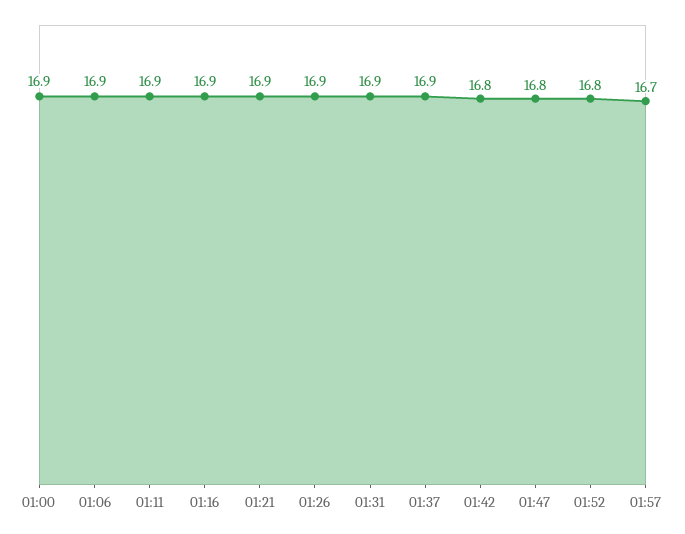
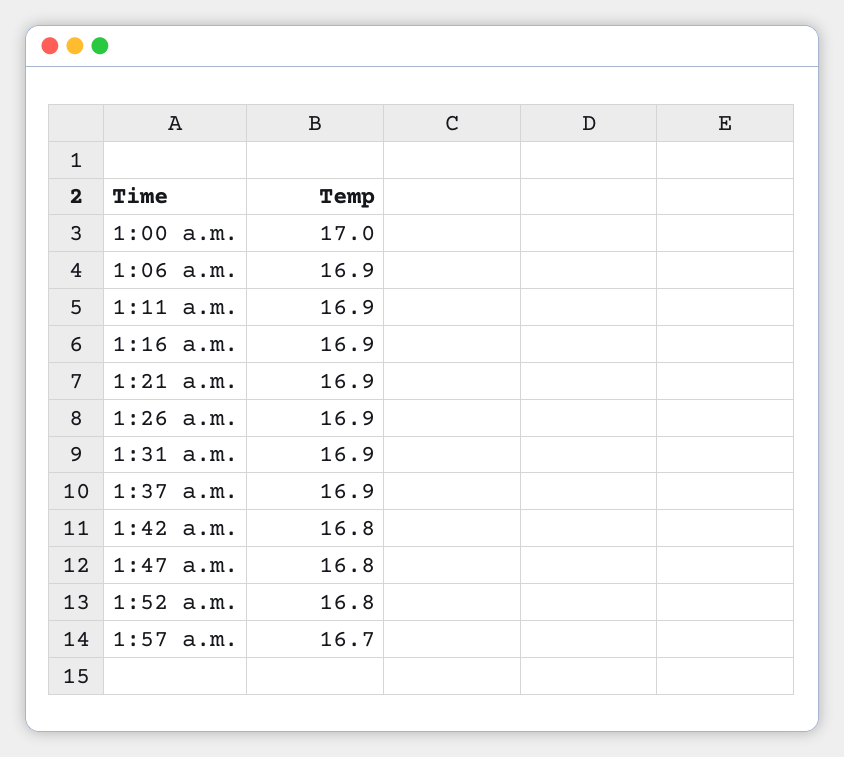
  {
-   "01:00": 16.9,
+   "01:00": 17,
    "01:06": 16.9,
    "01:11": 16.9,
    "01:16": 16.9,
    "01:21": 16.9,
    "01:26": 16.9,
    "01:31": 16.9,
    "01:37": 16.9,
    "01:42": 16.8,
    "01:47": 16.8,
    "01:52": 16.8,
    "01:57": 16.7
  }

